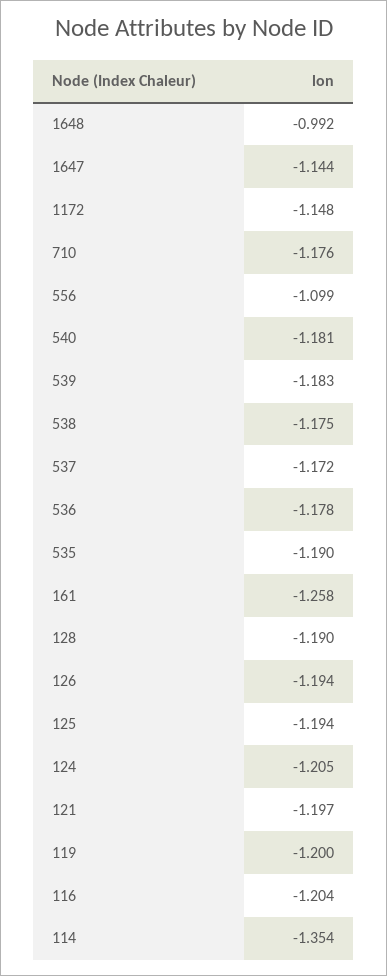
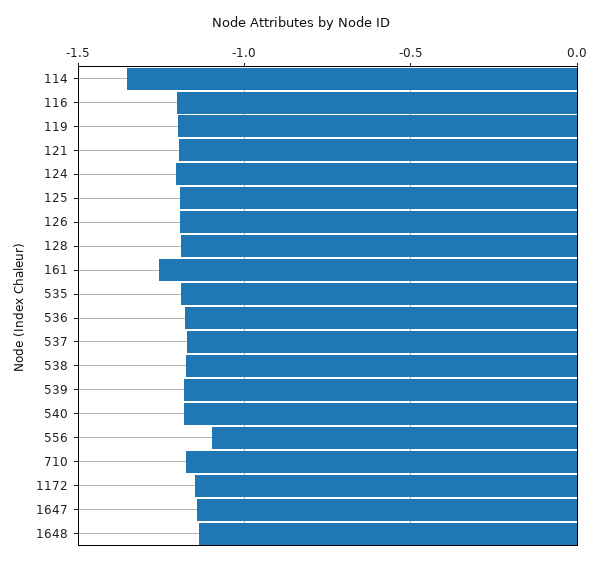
  {
-   "1648": -0.992,
+   "1648": -1.15,
    "1647": -1.144,
    "1172": -1.148,
    "710": -1.176,
    "556": -1.099,
    "540": -1.181,
    "539": -1.183,
    "538": -1.175,
    "537": -1.172,
    "536": -1.178,
    "535": -1.19,
    "161": -1.258,
    "128": -1.19,
    "126": -1.194,
    "125": -1.194,
    "124": -1.205,
    "121": -1.197,
    "119": -1.2,
    "116": -1.204,
    "114": -1.354
  }

